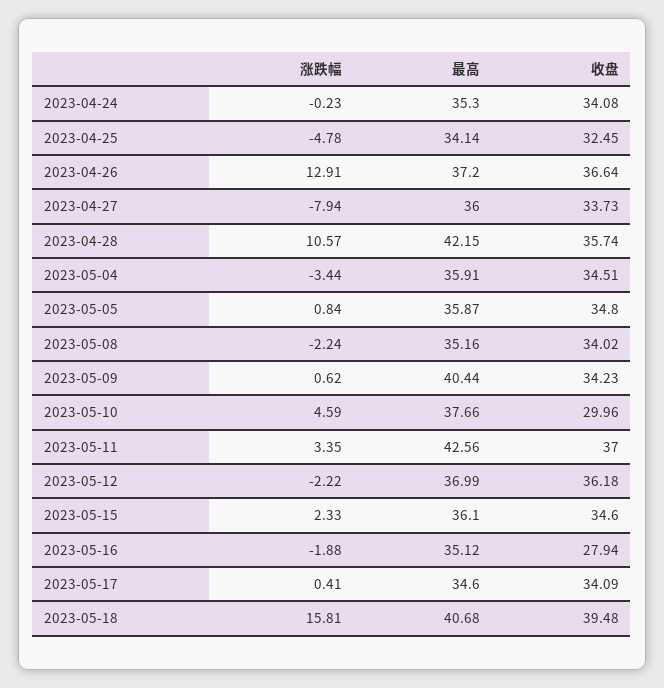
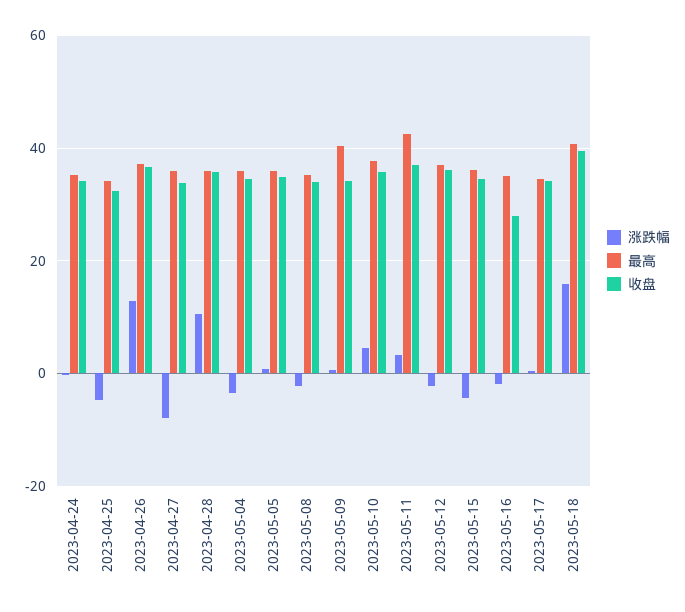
  {
    "涨跌幅": {
      "2023-04-24": -0.23,
      "2023-04-25": -4.78,
      "2023-04-26": 12.91,
      "2023-04-27": -7.94,
      "2023-04-28": 10.57,
      "2023-05-04": -3.44,
      "2023-05-05": 0.84,
      "2023-05-08": -2.24,
      "2023-05-09": 0.62,
      "2023-05-10": 4.59,
      "2023-05-11": 3.35,
      "2023-05-12": -2.22,
-     "2023-05-15": 2.33,
+     "2023-05-15": -4,
      "2023-05-16": -1.88,
      "2023-05-17": 0.41,
      "2023-05-18": 15.81
    },
    "最高": {
      "2023-04-24": 35.3,
      "2023-04-25": 34.14,
      "2023-04-26": 37.2,
      "2023-04-27": 36,
-     "2023-04-28": 42.15,
+     "2023-04-28": 36,
      "2023-05-04": 35.91,
      "2023-05-05": 35.87,
      "2023-05-08": 35.16,
      "2023-05-09": 40.44,
      "2023-05-10": 37.66,
      "2023-05-11": 42.56,
      "2023-05-12": 36.99,
      "2023-05-15": 36.1,
      "2023-05-16": 35.12,
      "2023-05-17": 34.6,
      "2023-05-18": 40.68
    },
    "收盘": {
      "2023-04-24": 34.08,
      "2023-04-25": 32.45,
      "2023-04-26": 36.64,
      "2023-04-27": 33.73,
      "2023-04-28": 35.74,
      "2023-05-04": 34.51,
      "2023-05-05": 34.8,
      "2023-05-08": 34.02,
      "2023-05-09": 34.23,
-     "2023-05-10": 29.96,
+     "2023-05-10": 36,
      "2023-05-11": 37,
      "2023-05-12": 36.18,
      "2023-05-15": 34.6,
      "2023-05-16": 27.94,
      "2023-05-17": 34.09,
      "2023-05-18": 39.48
    }
  }

